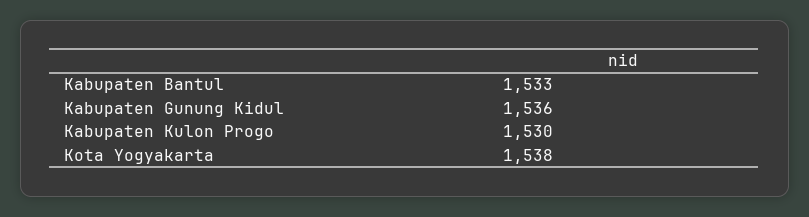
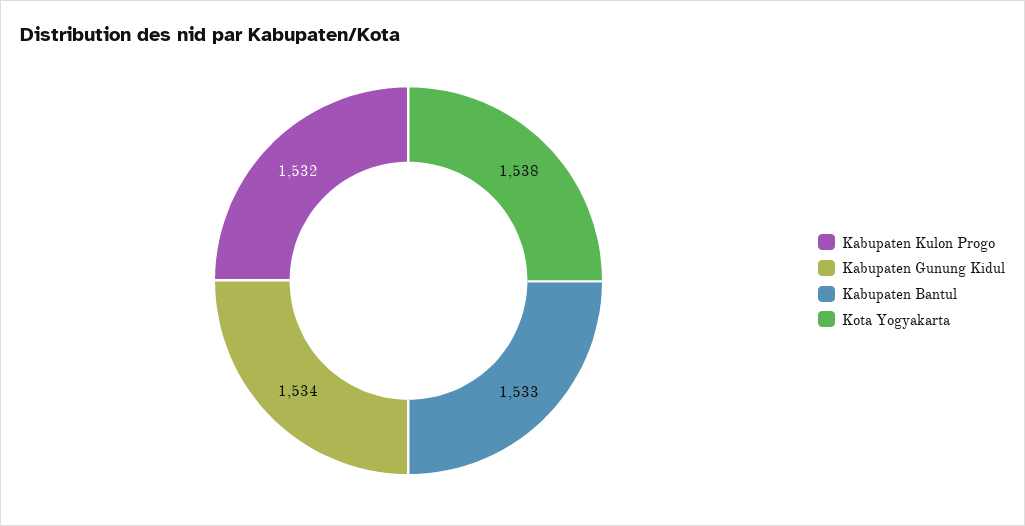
  {
    "Kabupaten Bantul": 1533,
-   "Kabupaten Gunung Kidul": 1536,
+   "Kabupaten Gunung Kidul": 1534,
-   "Kabupaten Kulon Progo": 1530,
+   "Kabupaten Kulon Progo": 1532,
    "Kota Yogyakarta": 1538
  }

